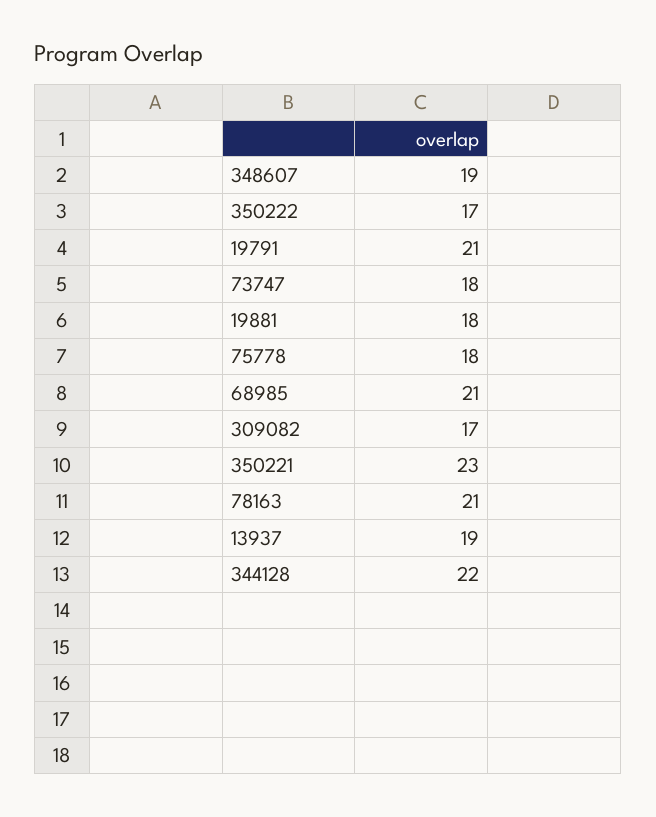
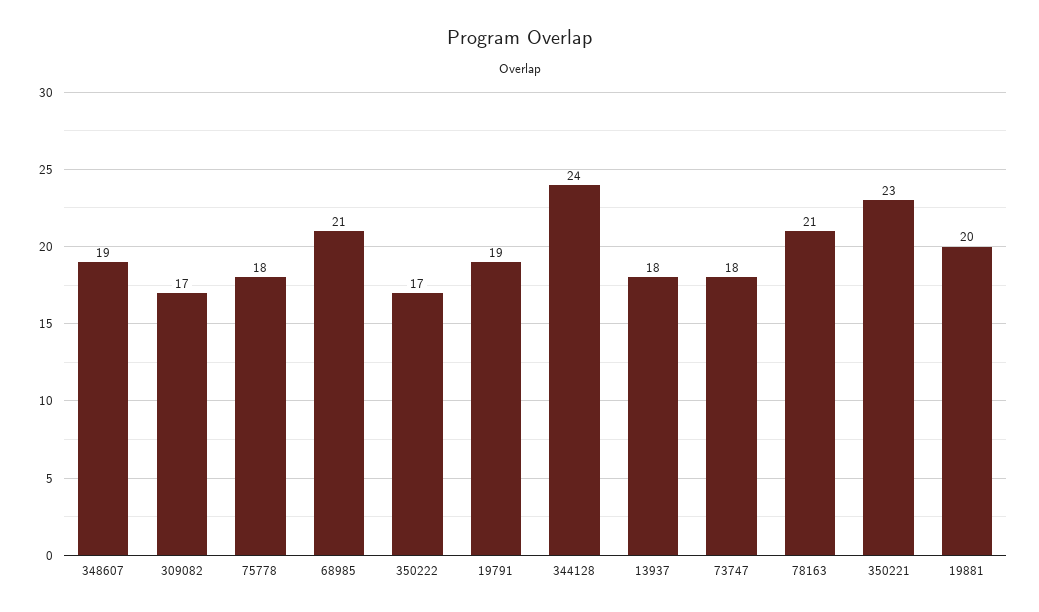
  {
    "348607": 19,
    "350222": 17,
-   "19791": 21,
+   "19791": 19,
    "73747": 18,
-   "19881": 18,
+   "19881": 20,
    "75778": 18,
    "68985": 21,
    "309082": 17,
    "350221": 23,
    "78163": 21,
-   "13937": 19,
+   "13937": 18,
-   "344128": 22
+   "344128": 24
  }

